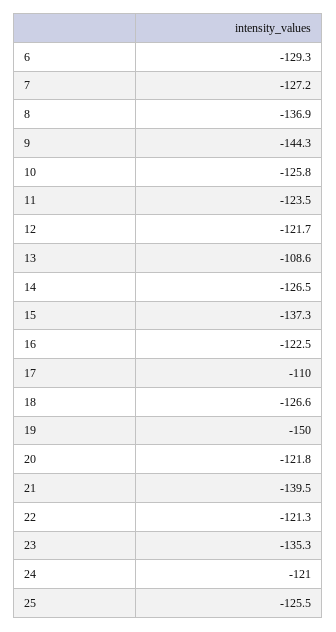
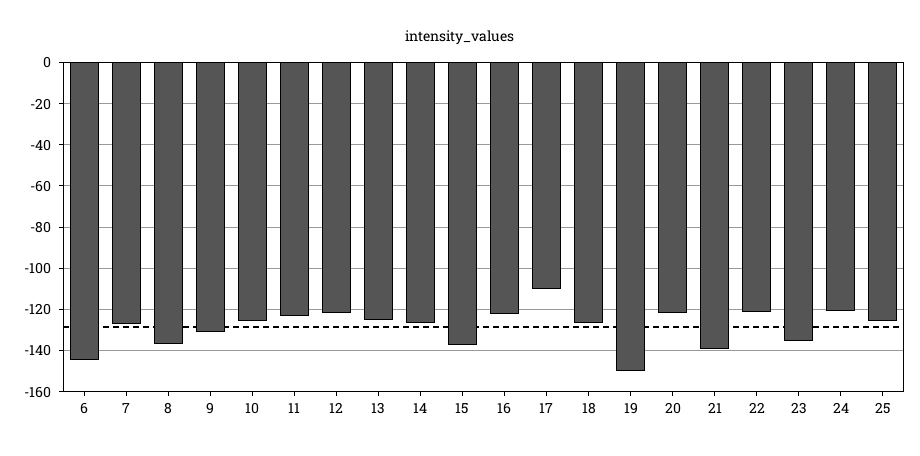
  {
-   "6": -129.3,
+   "6": -145,
    "7": -127.2,
    "8": -136.9,
-   "9": -144.3,
+   "9": -130,
    "10": -125.8,
    "11": -123.5,
    "12": -121.7,
-   "13": -108.6,
+   "13": -125,
    "14": -126.5,
    "15": -137.3,
    "16": -122.5,
    "17": -110,
    "18": -126.6,
    "19": -150,
    "20": -121.8,
    "21": -139.5,
    "22": -121.3,
    "23": -135.3,
    "24": -121,
    "25": -125.5
  }

